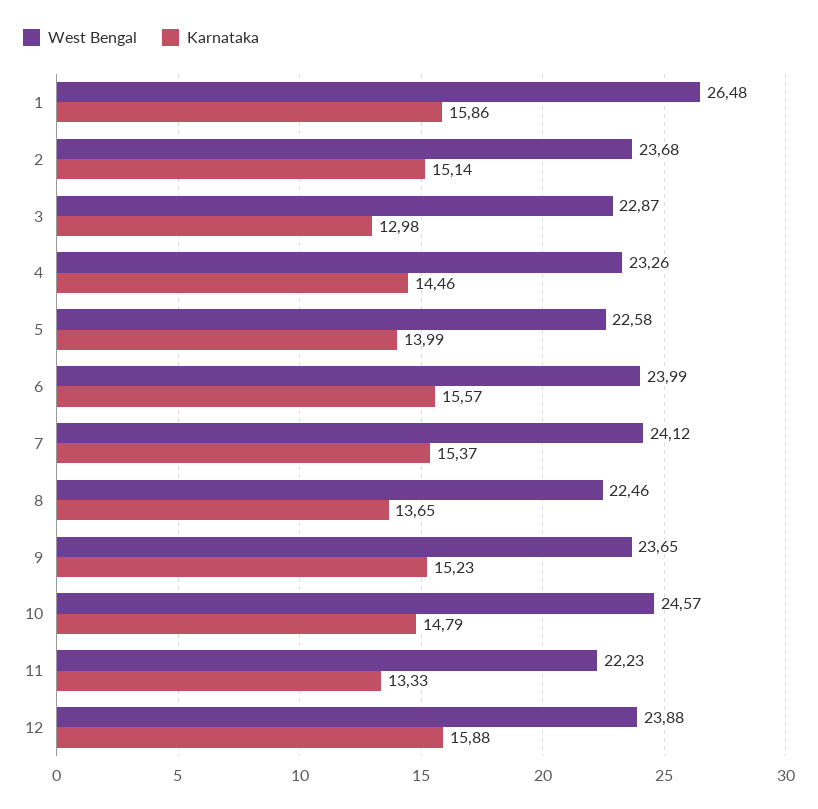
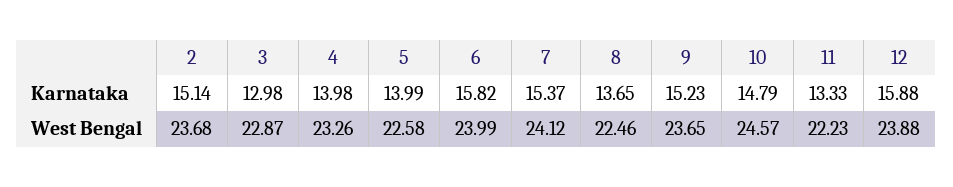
  {
    "West Bengal": {
-     "1": 26.48,
      "2": 23.68,
      "3": 22.87,
      "4": 23.26,
      "5": 22.58,
      "6": 23.99,
      "7": 24.12,
      "8": 22.46,
      "9": 23.65,
      "10": 24.57,
      "11": 22.23,
      "12": 23.88
    },
    "Karnataka": {
-     "1": 15.86,
      "2": 15.14,
      "3": 12.98,
-     "4": 14.46,
+     "4": 13.98,
      "5": 13.99,
-     "6": 15.57,
+     "6": 15.82,
      "7": 15.37,
      "8": 13.65,
      "9": 15.23,
      "10": 14.79,
      "11": 13.33,
      "12": 15.88
    }
  }

